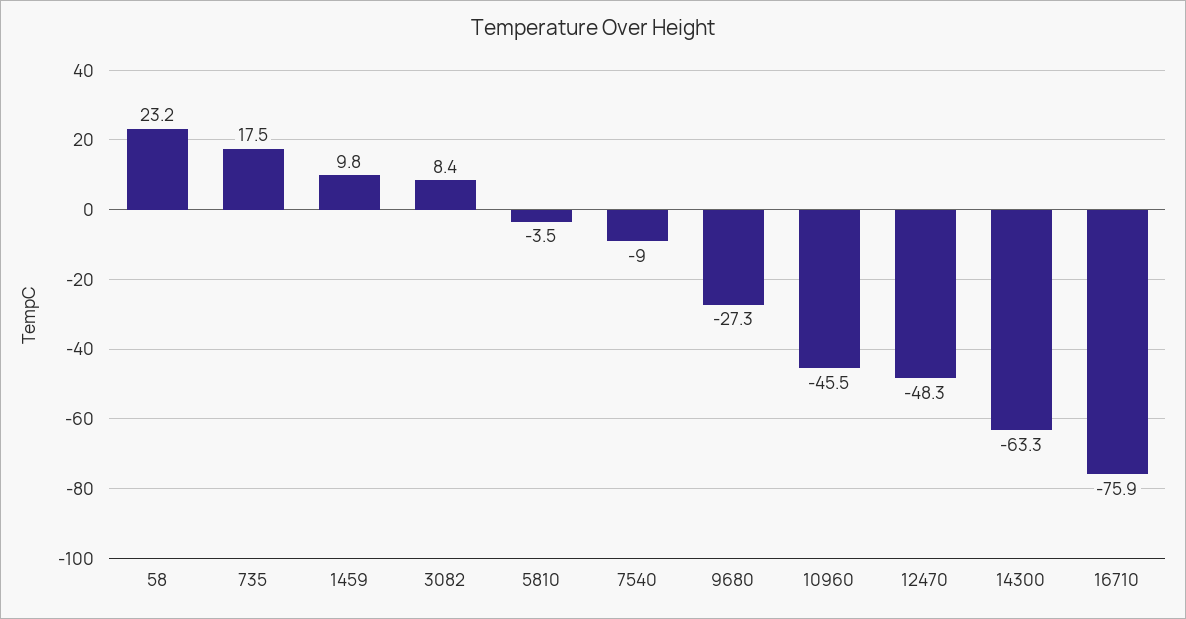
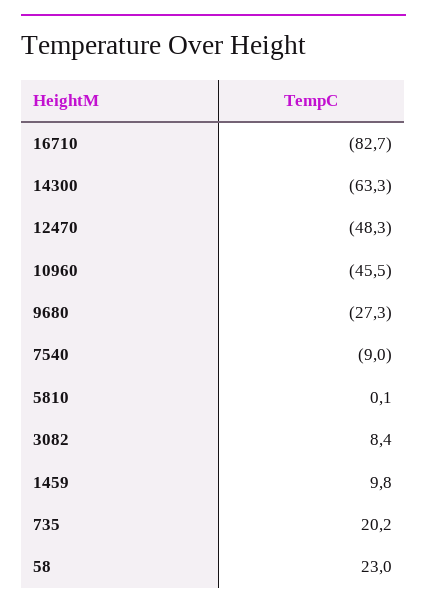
  {
-   "58": 23.2,
+   "58": 23,
-   "735": 17.5,
+   "735": 20.2,
    "1459": 9.8,
    "3082": 8.4,
-   "5810": -3.5,
+   "5810": 0.1,
    "7540": -9,
    "9680": -27.3,
    "10960": -45.5,
    "12470": -48.3,
    "14300": -63.3,
-   "16710": -75.9
+   "16710": -82.7
  }

